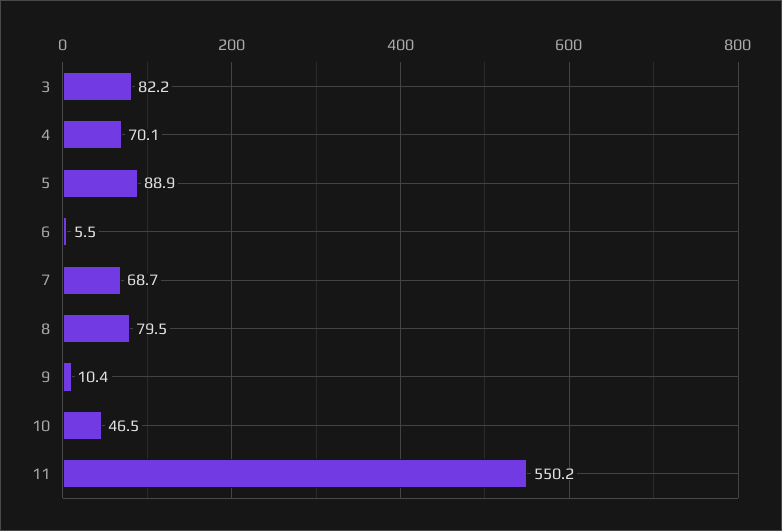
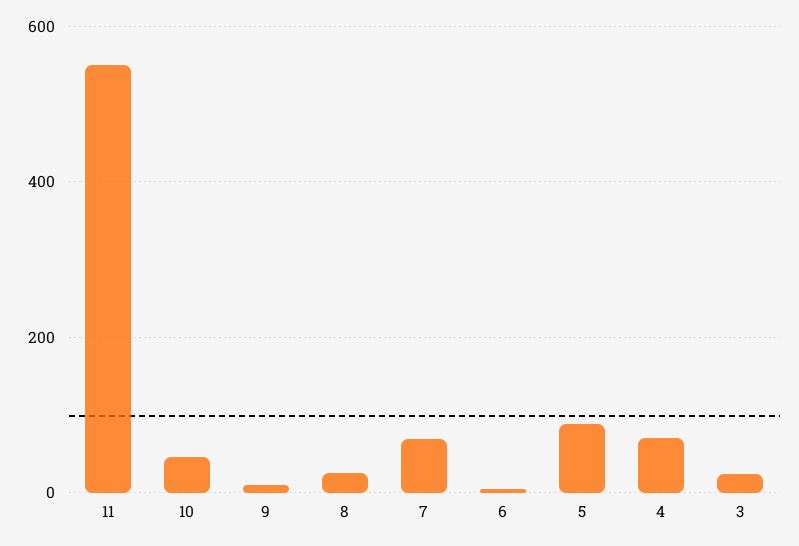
  {
-   "3": 82.2,
+   "3": 20,
    "4": 70.1,
    "5": 88.9,
    "6": 5.5,
    "7": 68.7,
-   "8": 79.5,
+   "8": 20,
    "9": 10.4,
    "10": 46.5,
    "11": 550.2
  }

